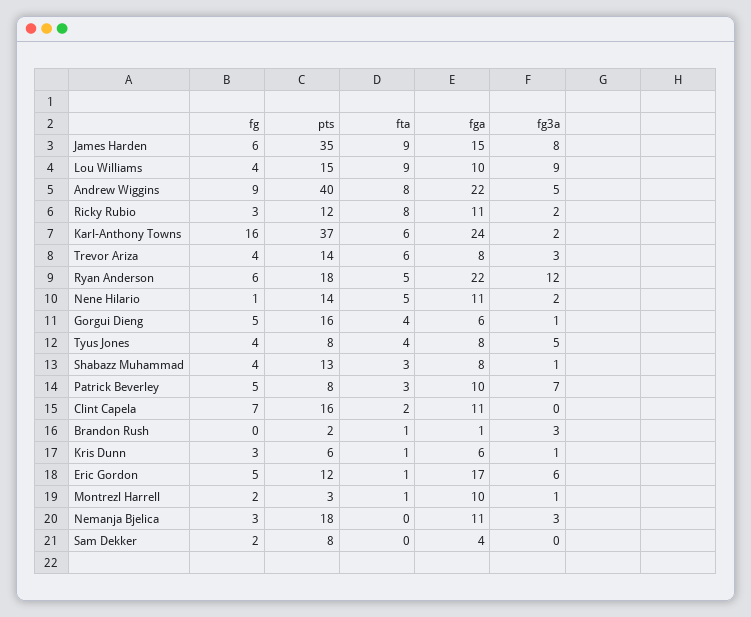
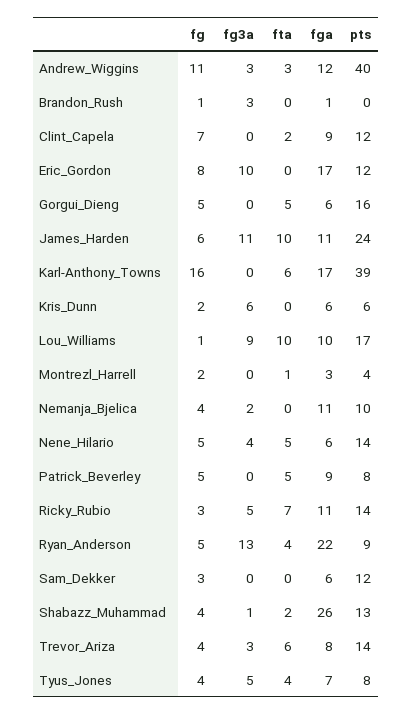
  {
    "fg": {
      "James Harden": 6,
-     "Lou Williams": 4,
+     "Lou Williams": 1,
-     "Andrew Wiggins": 9,
+     "Andrew Wiggins": 11,
      "Ricky Rubio": 3,
      "Karl-Anthony Towns": 16,
      "Trevor Ariza": 4,
-     "Ryan Anderson": 6,
+     "Ryan Anderson": 5,
-     "Nene Hilario": 1,
+     "Nene Hilario": 5,
      "Gorgui Dieng": 5,
      "Tyus Jones": 4,
      "Shabazz Muhammad": 4,
      "Patrick Beverley": 5,
      "Clint Capela": 7,
-     "Brandon Rush": 0,
+     "Brandon Rush": 1,
-     "Kris Dunn": 3,
+     "Kris Dunn": 2,
-     "Eric Gordon": 5,
+     "Eric Gordon": 8,
      "Montrezl Harrell": 2,
-     "Nemanja Bjelica": 3,
+     "Nemanja Bjelica": 4,
-     "Sam Dekker": 2
+     "Sam Dekker": 3
    },
    "pts": {
-     "James Harden": 35,
+     "James Harden": 24,
-     "Lou Williams": 15,
+     "Lou Williams": 17,
      "Andrew Wiggins": 40,
-     "Ricky Rubio": 12,
+     "Ricky Rubio": 14,
-     "Karl-Anthony Towns": 37,
+     "Karl-Anthony Towns": 39,
      "Trevor Ariza": 14,
-     "Ryan Anderson": 18,
+     "Ryan Anderson": 9,
      "Nene Hilario": 14,
      "Gorgui Dieng": 16,
      "Tyus Jones": 8,
      "Shabazz Muhammad": 13,
      "Patrick Beverley": 8,
-     "Clint Capela": 16,
+     "Clint Capela": 12,
-     "Brandon Rush": 2,
+     "Brandon Rush": 0,
      "Kris Dunn": 6,
      "Eric Gordon": 12,
-     "Montrezl Harrell": 3,
+     "Montrezl Harrell": 4,
-     "Nemanja Bjelica": 18,
+     "Nemanja Bjelica": 10,
-     "Sam Dekker": 8
+     "Sam Dekker": 12
    },
    "fta": {
-     "James Harden": 9,
+     "James Harden": 10,
-     "Lou Williams": 9,
+     "Lou Williams": 10,
-     "Andrew Wiggins": 8,
+     "Andrew Wiggins": 3,
-     "Ricky Rubio": 8,
+     "Ricky Rubio": 7,
      "Karl-Anthony Towns": 6,
      "Trevor Ariza": 6,
-     "Ryan Anderson": 5,
+     "Ryan Anderson": 4,
      "Nene Hilario": 5,
-     "Gorgui Dieng": 4,
+     "Gorgui Dieng": 5,
      "Tyus Jones": 4,
-     "Shabazz Muhammad": 3,
+     "Shabazz Muhammad": 2,
-     "Patrick Beverley": 3,
+     "Patrick Beverley": 5,
      "Clint Capela": 2,
-     "Brandon Rush": 1,
+     "Brandon Rush": 0,
-     "Kris Dunn": 1,
+     "Kris Dunn": 0,
-     "Eric Gordon": 1,
+     "Eric Gordon": 0,
      "Montrezl Harrell": 1,
      "Nemanja Bjelica": 0,
      "Sam Dekker": 0
    },
    "fga": {
-     "James Harden": 15,
+     "James Harden": 11,
      "Lou Williams": 10,
-     "Andrew Wiggins": 22,
+     "Andrew Wiggins": 12,
      "Ricky Rubio": 11,
-     "Karl-Anthony Towns": 24,
+     "Karl-Anthony Towns": 17,
      "Trevor Ariza": 8,
      "Ryan Anderson": 22,
-     "Nene Hilario": 11,
+     "Nene Hilario": 6,
      "Gorgui Dieng": 6,
-     "Tyus Jones": 8,
+     "Tyus Jones": 7,
-     "Shabazz Muhammad": 8,
+     "Shabazz Muhammad": 26,
-     "Patrick Beverley": 10,
+     "Patrick Beverley": 9,
-     "Clint Capela": 11,
+     "Clint Capela": 9,
      "Brandon Rush": 1,
      "Kris Dunn": 6,
      "Eric Gordon": 17,
-     "Montrezl Harrell": 10,
+     "Montrezl Harrell": 3,
      "Nemanja Bjelica": 11,
-     "Sam Dekker": 4
+     "Sam Dekker": 6
    },
    "fg3a": {
-     "James Harden": 8,
+     "James Harden": 11,
      "Lou Williams": 9,
-     "Andrew Wiggins": 5,
+     "Andrew Wiggins": 3,
-     "Ricky Rubio": 2,
+     "Ricky Rubio": 5,
-     "Karl-Anthony Towns": 2,
+     "Karl-Anthony Towns": 0,
      "Trevor Ariza": 3,
-     "Ryan Anderson": 12,
+     "Ryan Anderson": 13,
-     "Nene Hilario": 2,
+     "Nene Hilario": 4,
-     "Gorgui Dieng": 1,
+     "Gorgui Dieng": 0,
      "Tyus Jones": 5,
      "Shabazz Muhammad": 1,
-     "Patrick Beverley": 7,
+     "Patrick Beverley": 0,
      "Clint Capela": 0,
      "Brandon Rush": 3,
-     "Kris Dunn": 1,
+     "Kris Dunn": 6,
-     "Eric Gordon": 6,
+     "Eric Gordon": 10,
-     "Montrezl Harrell": 1,
+     "Montrezl Harrell": 0,
-     "Nemanja Bjelica": 3,
+     "Nemanja Bjelica": 2,
      "Sam Dekker": 0
    }
  }

